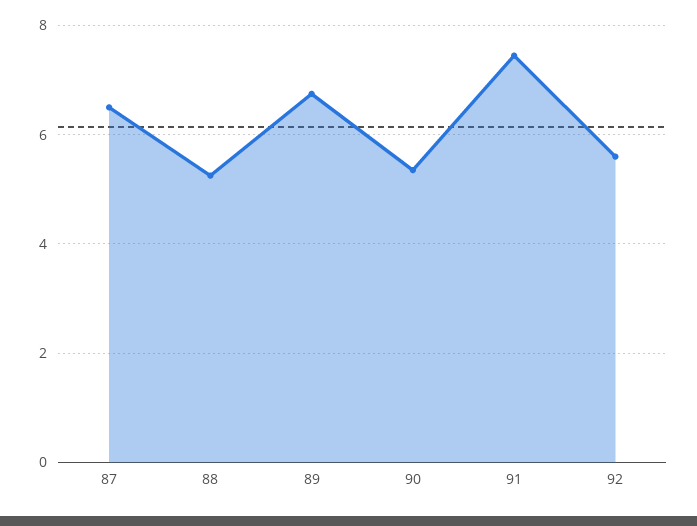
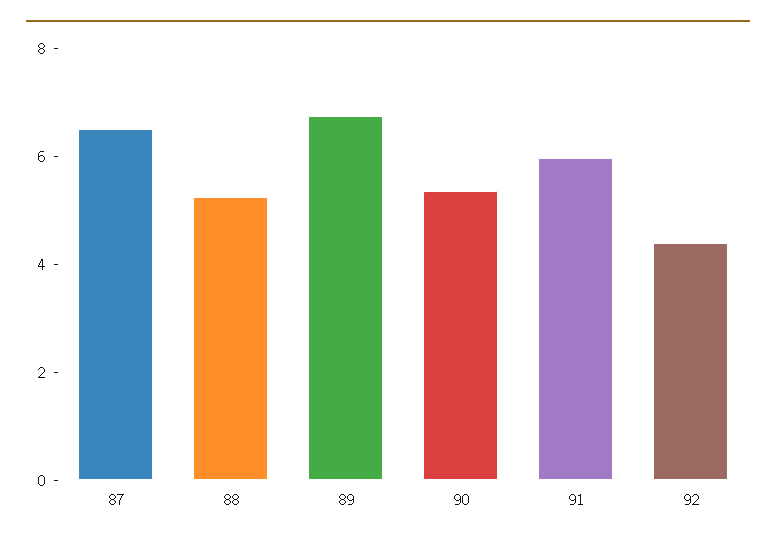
  {
    "87": 6.6,
    "88": 5.2,
    "89": 6.8,
    "90": 5.4,
-   "91": 7.4,
+   "91": 6,
-   "92": 5.6
+   "92": 4.5
  }

